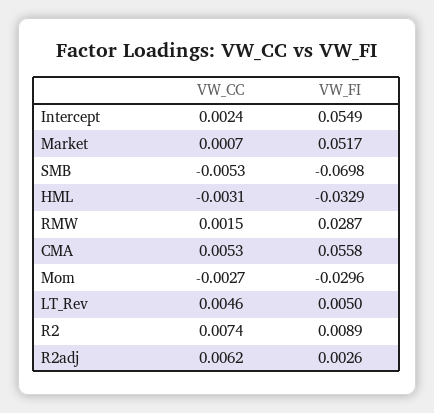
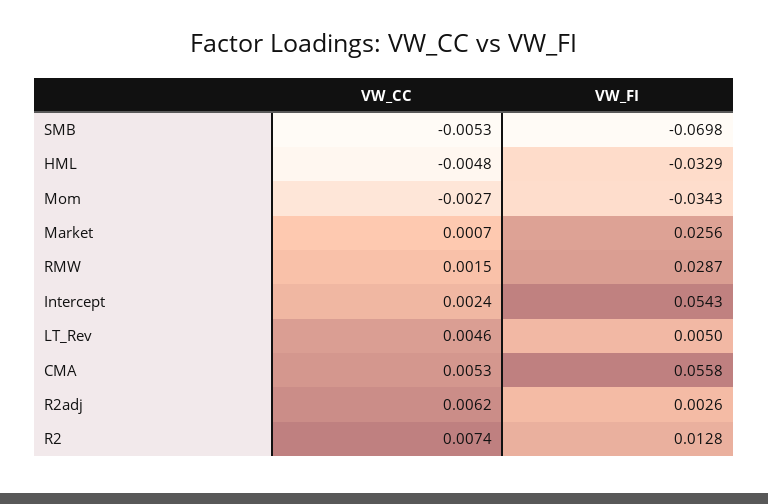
  {
    "VW_CC": {
      "Intercept": 0.0024,
      "Market": 0.0007,
      "SMB": -0.0053,
-     "HML": -0.0031,
+     "HML": -0.0048,
      "RMW": 0.0015,
      "CMA": 0.0053,
      "Mom": -0.0027,
      "LT_Rev": 0.0046,
      "R2": 0.0074,
      "R2adj": 0.0062
    },
    "VW_FI": {
-     "Intercept": 0.0549,
+     "Intercept": 0.0543,
-     "Market": 0.0517,
+     "Market": 0.0256,
      "SMB": -0.0698,
      "HML": -0.0329,
      "RMW": 0.0287,
      "CMA": 0.0558,
-     "Mom": -0.0296,
+     "Mom": -0.0343,
      "LT_Rev": 0.005,
-     "R2": 0.0089,
+     "R2": 0.0128,
      "R2adj": 0.0026
    }
  }

